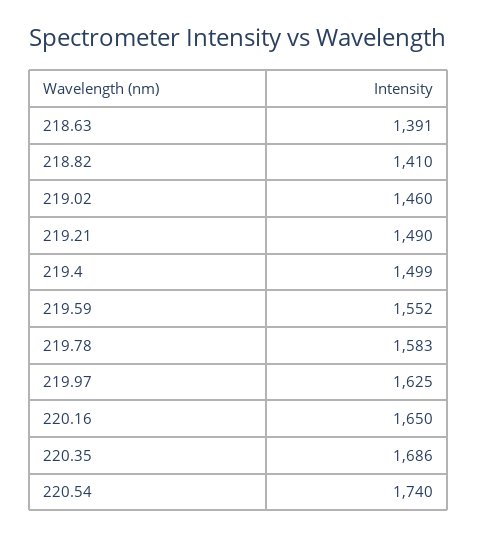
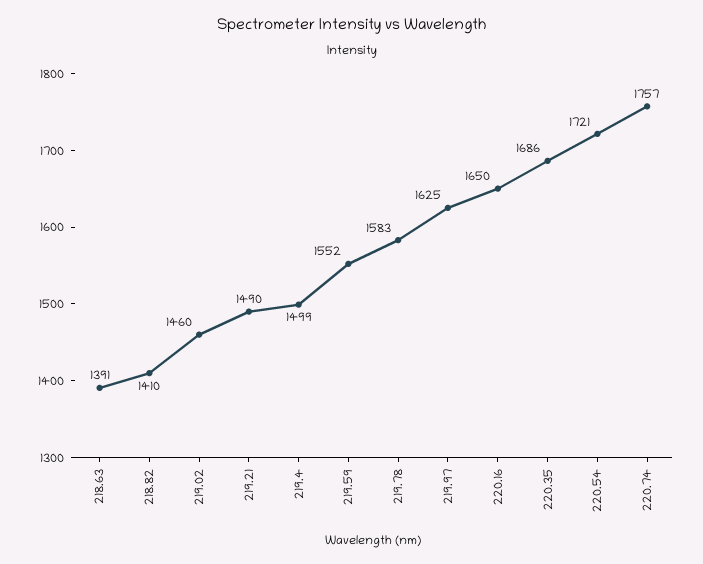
  {
    "218.63": 1391,
    "218.82": 1410,
    "219.02": 1460,
    "219.21": 1490,
    "219.4": 1499,
    "219.59": 1552,
    "219.78": 1583,
    "219.97": 1625,
    "220.16": 1650,
    "220.35": 1686,
-   "220.54": 1740
+   "220.54": 1721,
+   "220.74": 1757
  }

